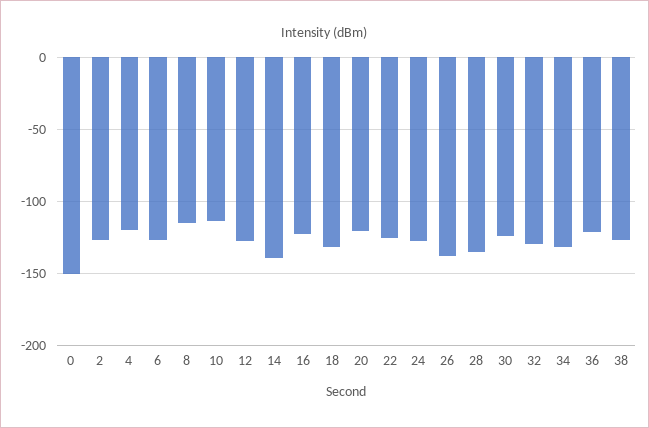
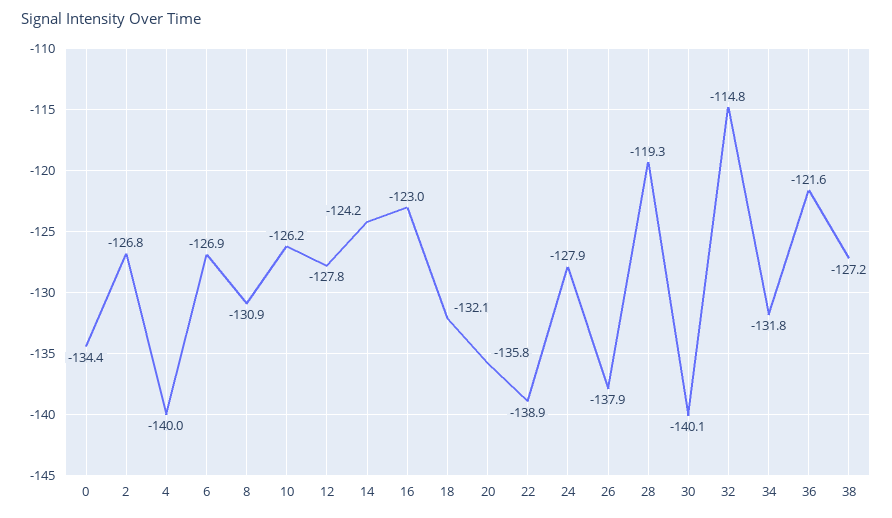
  {
-   "0": -150,
+   "0": -134.4,
    "2": -126.8,
-   "4": -120,
+   "4": -140,
    "6": -126.9,
-   "8": -115,
+   "8": -130.9,
-   "10": -115,
+   "10": -126.2,
    "12": -127.8,
-   "14": -140,
+   "14": -124.2,
    "16": -123,
    "18": -132.1,
-   "20": -120,
+   "20": -135.8,
-   "22": -125,
+   "22": -138.9,
    "24": -127.9,
    "26": -137.9,
-   "28": -135,
+   "28": -119.3,
-   "30": -125,
+   "30": -140.1,
-   "32": -130,
+   "32": -114.8,
    "34": -131.8,
    "36": -121.6,
    "38": -127.2
  }

